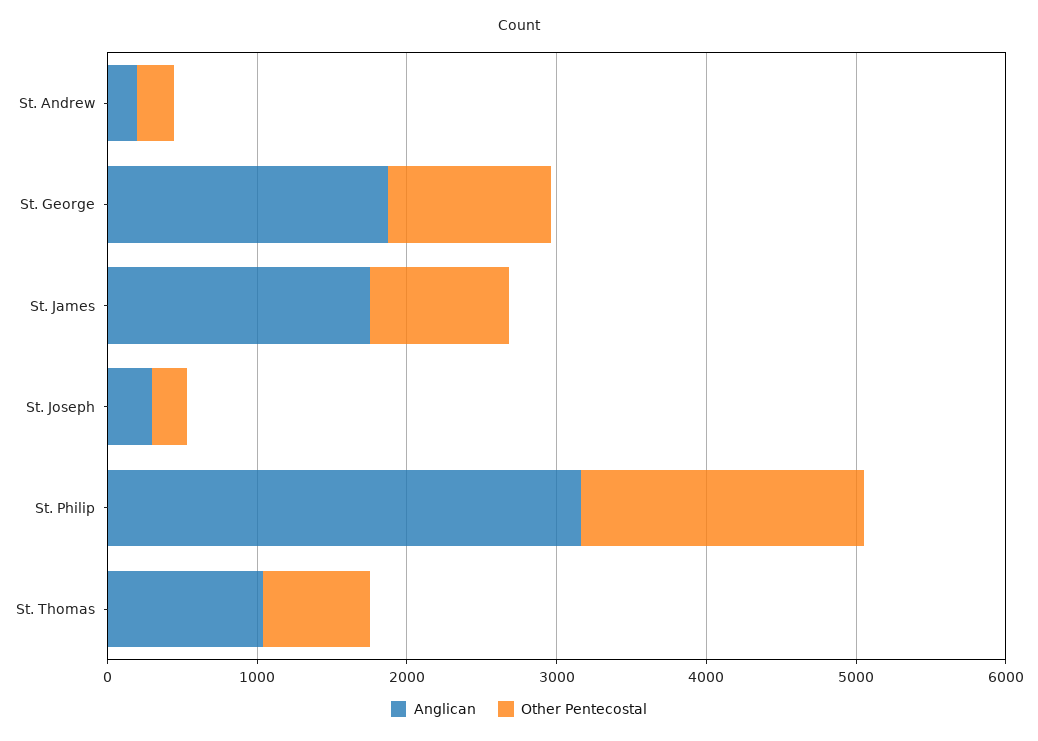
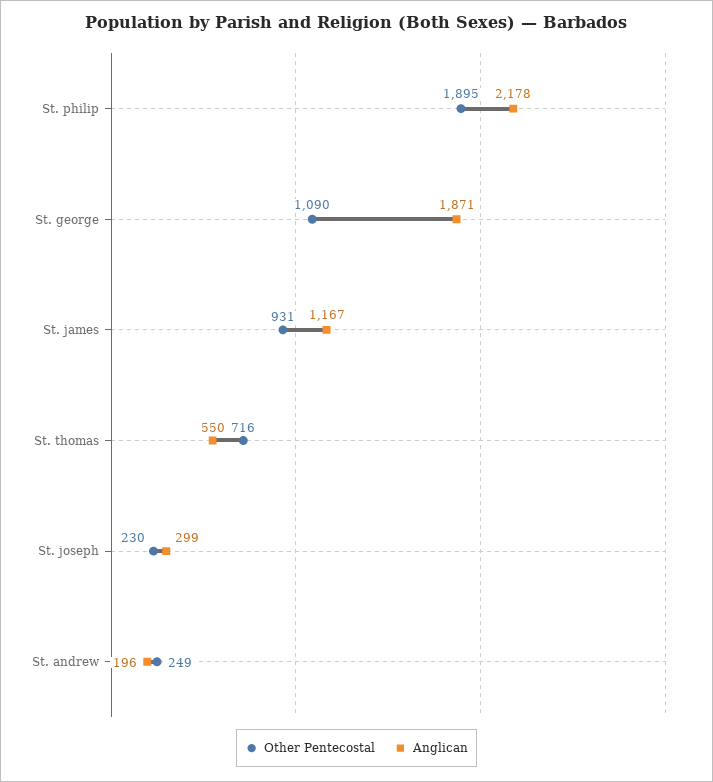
  {
    "Anglican": {
      "St. Andrew": 196,
      "St. George": 1871,
-     "St. James": 1800,
+     "St. James": 1167,
      "St. Joseph": 299,
-     "St. Philip": 3200,
+     "St. Philip": 2178,
-     "St. Thomas": 1000
+     "St. Thomas": 550
    },
    "Other Pentecostal": {
      "St. Andrew": 249,
      "St. George": 1090,
      "St. James": 931,
      "St. Joseph": 230,
      "St. Philip": 1895,
      "St. Thomas": 716
    }
  }

